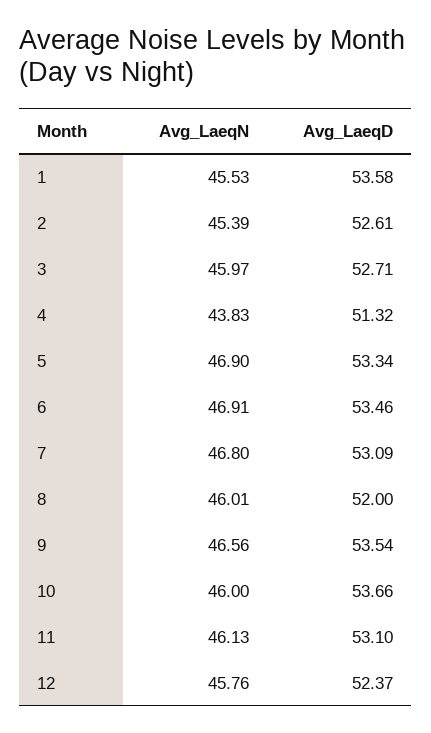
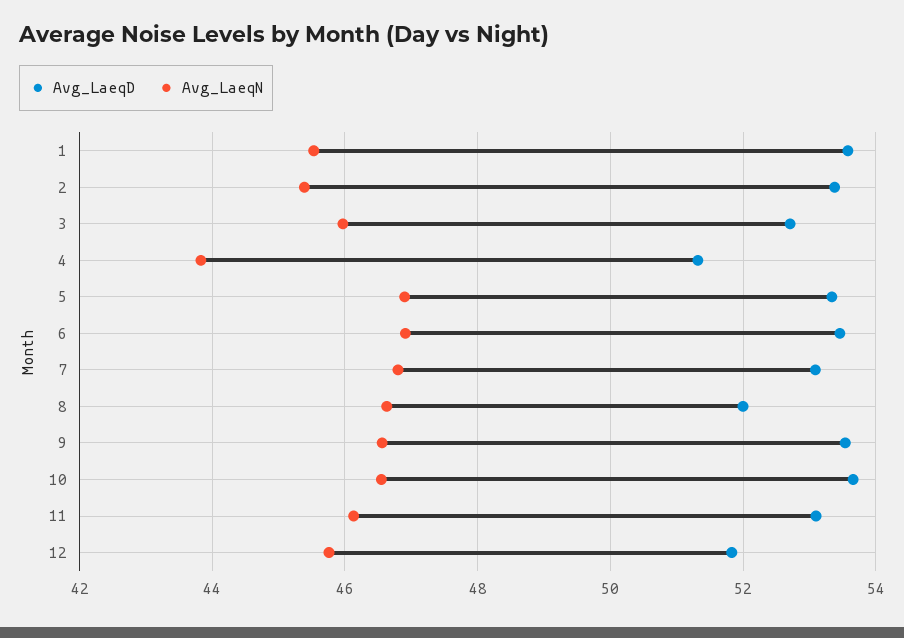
  {
    "Avg_LaeqN": {
      "1": 45.53,
      "2": 45.39,
      "3": 45.97,
      "4": 43.83,
      "5": 46.9,
      "6": 46.91,
      "7": 46.8,
-     "8": 46.01,
+     "8": 46.6,
      "9": 46.56,
-     "10": 46,
+     "10": 46.6,
      "11": 46.13,
      "12": 45.76
    },
    "Avg_LaeqD": {
      "1": 53.58,
-     "2": 52.61,
+     "2": 53.4,
      "3": 52.71,
      "4": 51.32,
      "5": 53.34,
      "6": 53.46,
      "7": 53.09,
      "8": 52,
      "9": 53.54,
      "10": 53.66,
      "11": 53.1,
-     "12": 52.37
+     "12": 51.8
    }
  }

